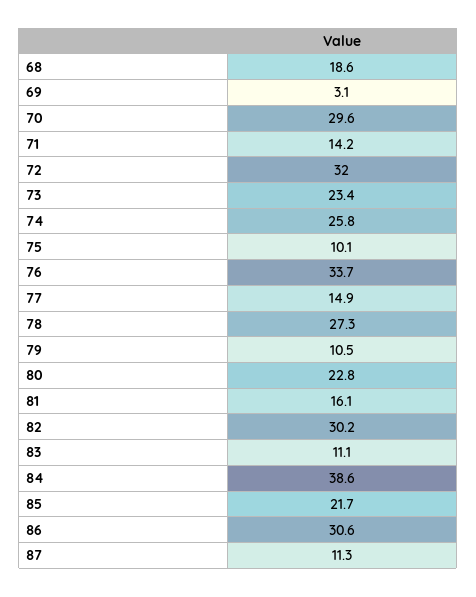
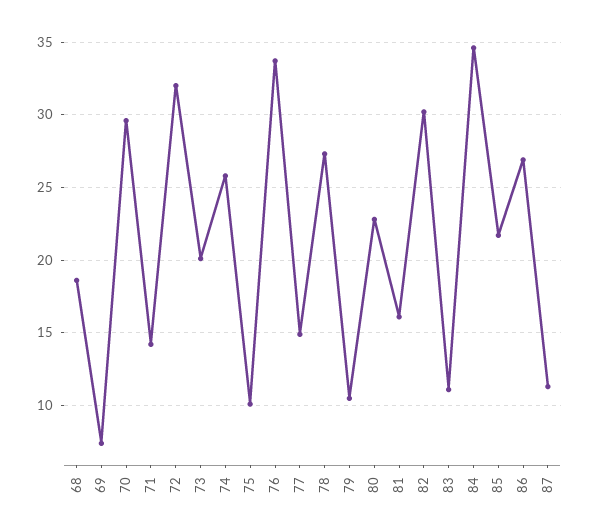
  {
    "68": 18.6,
-   "69": 3.1,
+   "69": 7.5,
    "70": 29.6,
    "71": 14.2,
    "72": 32,
-   "73": 23.4,
+   "73": 20,
    "74": 25.8,
    "75": 10.1,
    "76": 33.7,
    "77": 14.9,
    "78": 27.3,
    "79": 10.5,
    "80": 22.8,
    "81": 16.1,
    "82": 30.2,
    "83": 11.1,
-   "84": 38.6,
+   "84": 34.5,
    "85": 21.7,
-   "86": 30.6,
+   "86": 27,
    "87": 11.3
  }

